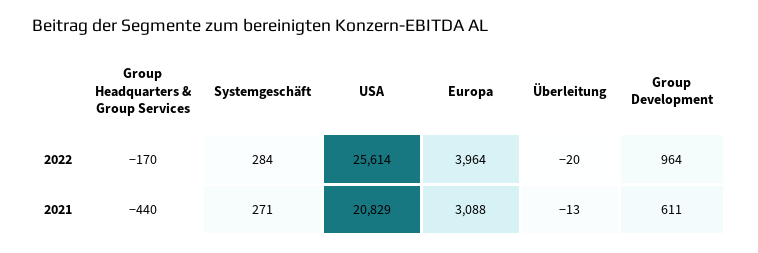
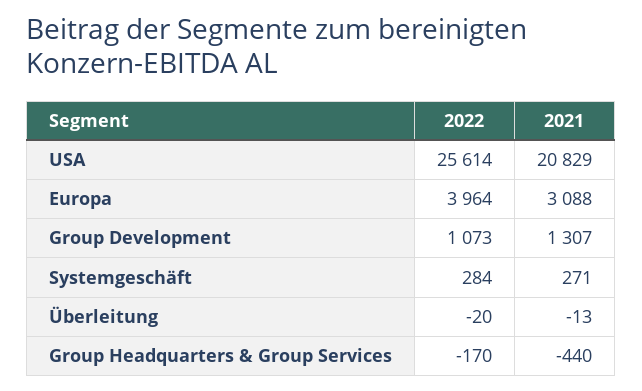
  {
    "Group Headquarters & Group Services": {
      "2022": -170,
      "2021": -440
    },
    "Systemgeschäft": {
      "2022": 284,
      "2021": 271
    },
    "USA": {
      "2022": 25614,
      "2021": 20829
    },
    "Europa": {
      "2022": 3964,
      "2021": 3088
    },
    "Überleitung": {
      "2022": -20,
      "2021": -13
    },
    "Group Development": {
-     "2022": 964,
+     "2022": 1073,
-     "2021": 611
+     "2021": 1307
    }
  }

